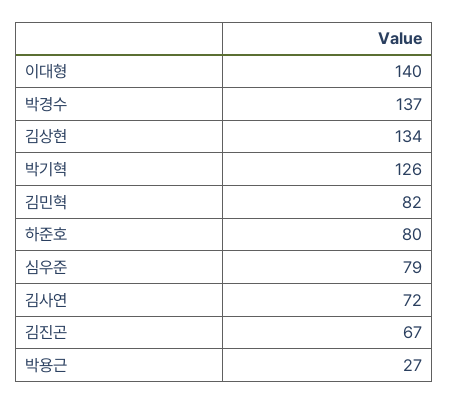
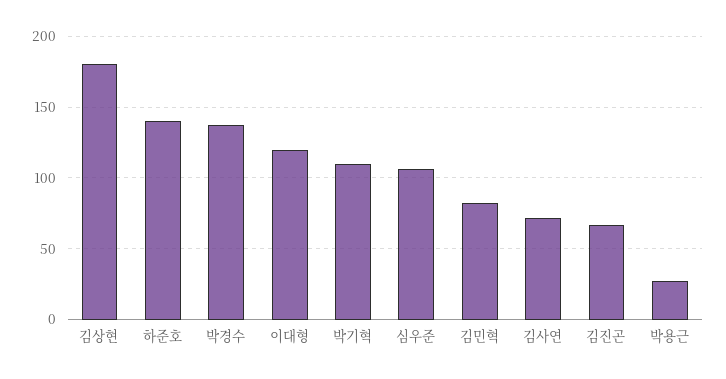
  {
-   "이대형": 140,
+   "이대형": 120,
    "박경수": 137,
-   "김상현": 134,
+   "김상현": 180,
-   "박기혁": 126,
+   "박기혁": 110,
    "김민혁": 82,
-   "하준호": 80,
+   "하준호": 140,
-   "심우준": 79,
+   "심우준": 105,
    "김사연": 72,
    "김진곤": 67,
    "박용근": 27
  }

